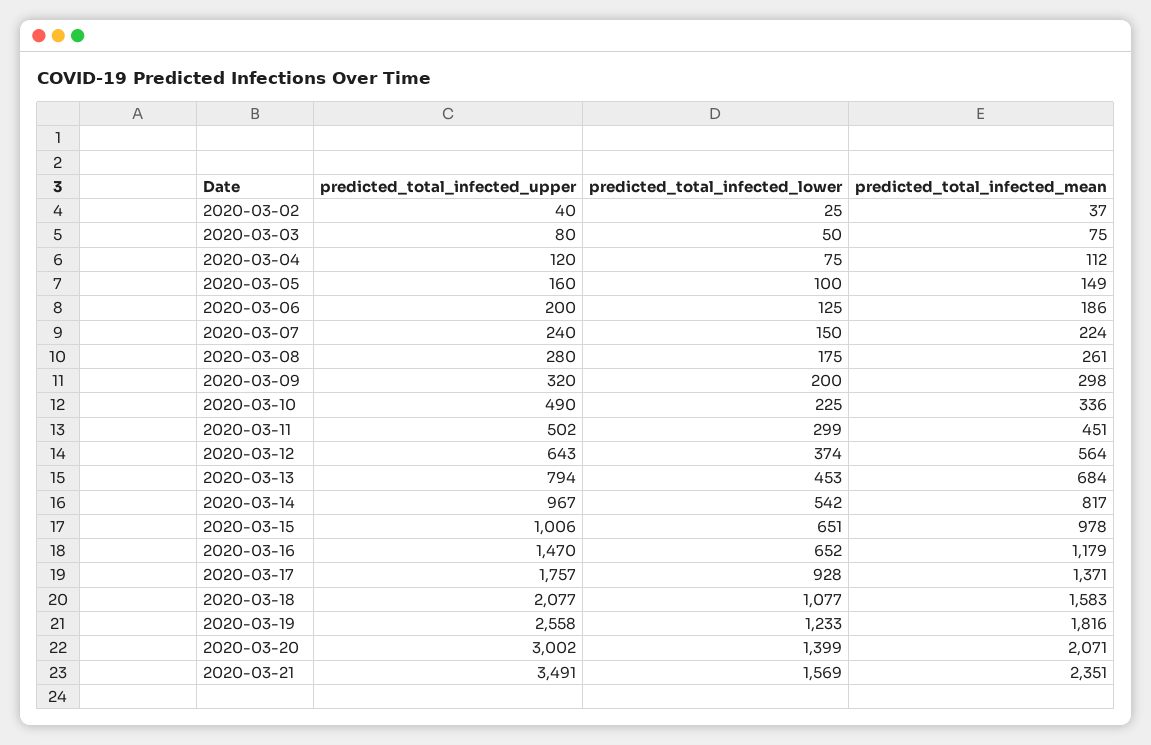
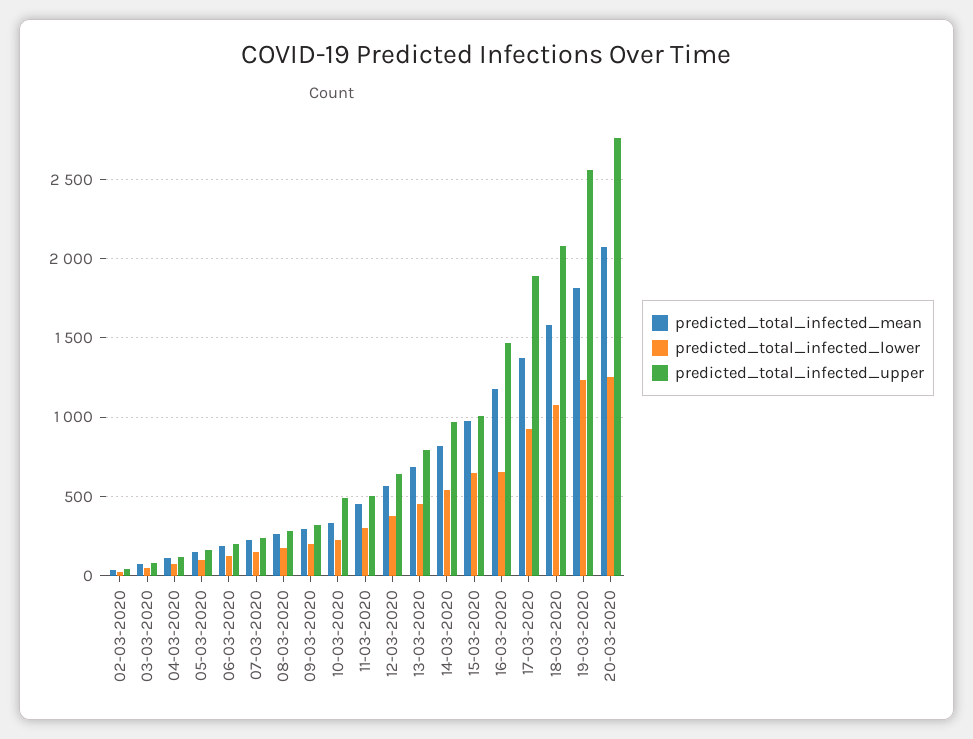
  {
    "predicted_total_infected_upper": {
      "2020-03-02": 40,
      "2020-03-03": 80,
      "2020-03-04": 120,
      "2020-03-05": 160,
      "2020-03-06": 200,
      "2020-03-07": 240,
      "2020-03-08": 280,
      "2020-03-09": 320,
      "2020-03-10": 490,
      "2020-03-11": 502,
      "2020-03-12": 643,
      "2020-03-13": 794,
      "2020-03-14": 967,
      "2020-03-15": 1006,
      "2020-03-16": 1470,
-     "2020-03-17": 1757,
+     "2020-03-17": 1900,
      "2020-03-18": 2077,
      "2020-03-19": 2558,
-     "2020-03-20": 3002,
+     "2020-03-20": 2750
-     "2020-03-21": 3491
    },
    "predicted_total_infected_lower": {
      "2020-03-02": 25,
      "2020-03-03": 50,
      "2020-03-04": 75,
      "2020-03-05": 100,
      "2020-03-06": 125,
      "2020-03-07": 150,
      "2020-03-08": 175,
      "2020-03-09": 200,
      "2020-03-10": 225,
      "2020-03-11": 299,
      "2020-03-12": 374,
      "2020-03-13": 453,
      "2020-03-14": 542,
      "2020-03-15": 651,
      "2020-03-16": 652,
      "2020-03-17": 928,
      "2020-03-18": 1077,
      "2020-03-19": 1233,
-     "2020-03-20": 1399,
+     "2020-03-20": 1250
-     "2020-03-21": 1569
    },
    "predicted_total_infected_mean": {
      "2020-03-02": 37,
      "2020-03-03": 75,
      "2020-03-04": 112,
      "2020-03-05": 149,
      "2020-03-06": 186,
      "2020-03-07": 224,
      "2020-03-08": 261,
      "2020-03-09": 298,
      "2020-03-10": 336,
      "2020-03-11": 451,
      "2020-03-12": 564,
      "2020-03-13": 684,
      "2020-03-14": 817,
      "2020-03-15": 978,
      "2020-03-16": 1179,
      "2020-03-17": 1371,
      "2020-03-18": 1583,
      "2020-03-19": 1816,
-     "2020-03-20": 2071,
+     "2020-03-20": 2071
-     "2020-03-21": 2351
    }
  }

